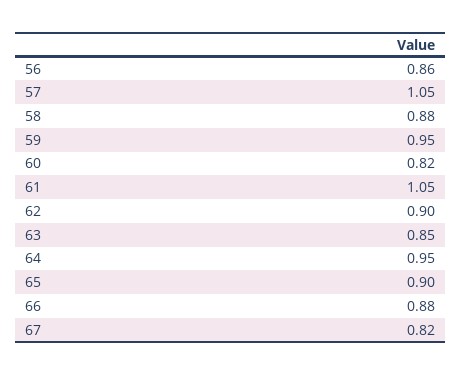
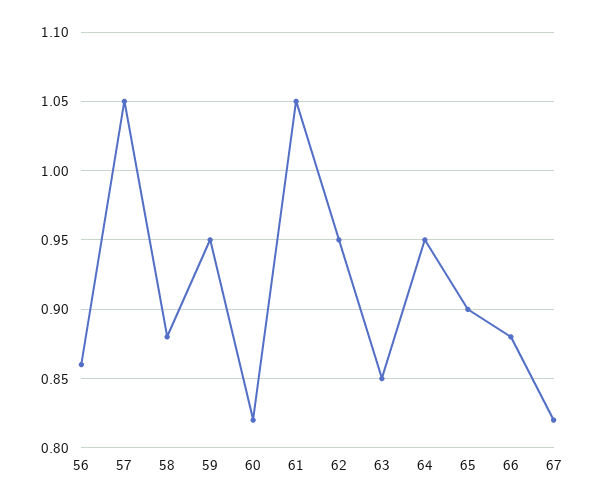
  {
    "56": 0.86,
    "57": 1.05,
    "58": 0.88,
    "59": 0.95,
    "60": 0.82,
    "61": 1.05,
-   "62": 0.9,
+   "62": 0.95,
    "63": 0.85,
    "64": 0.95,
    "65": 0.9,
    "66": 0.88,
    "67": 0.82
  }

